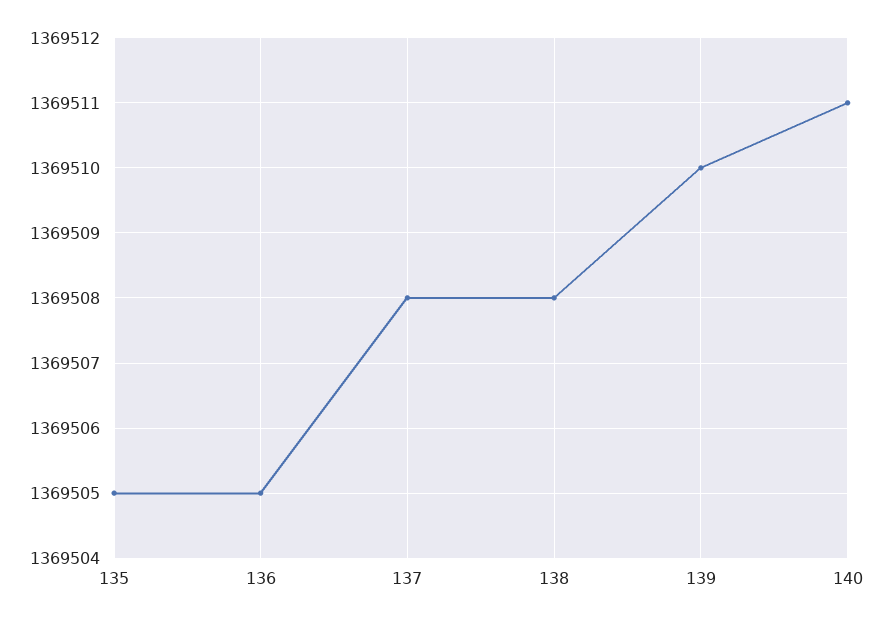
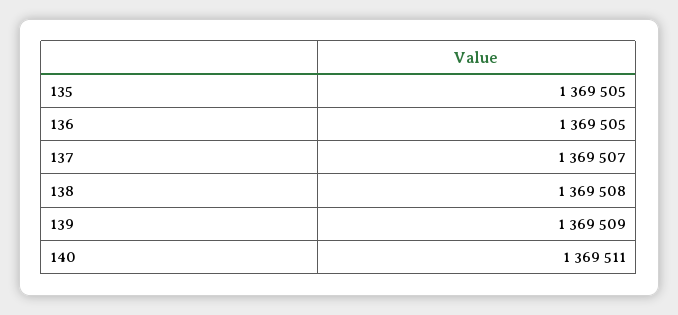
  {
    "135": 1369505,
    "136": 1369505,
-   "137": 1369508,
+   "137": 1369507,
    "138": 1369508,
-   "139": 1369510,
+   "139": 1369509,
    "140": 1369511
  }

